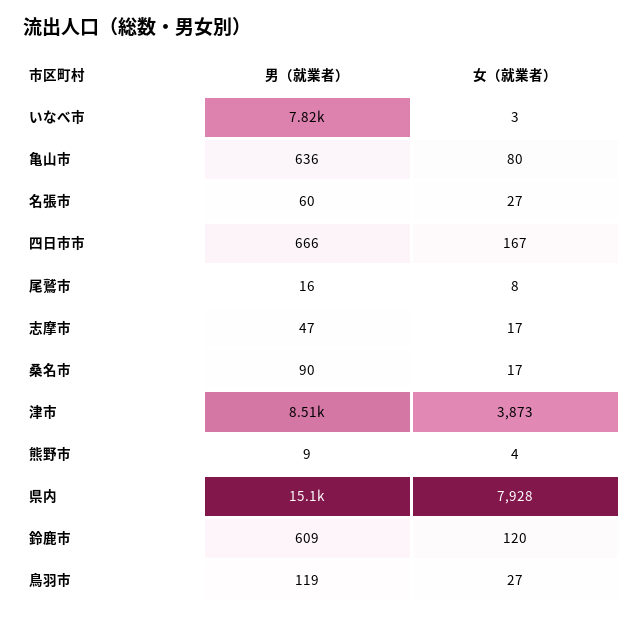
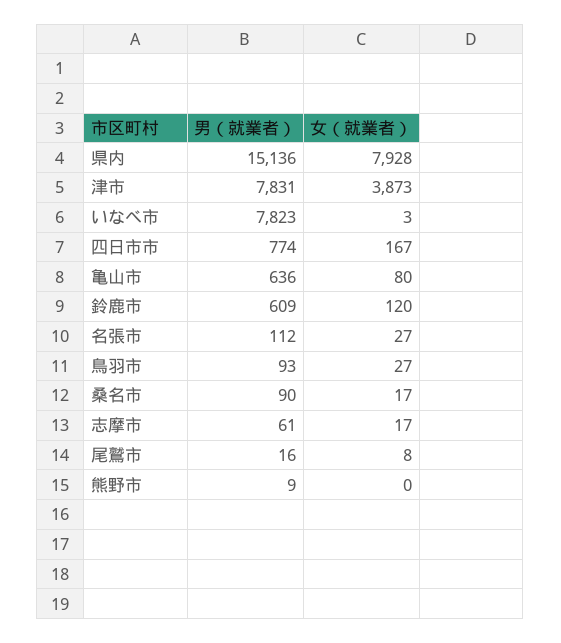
  {
    "男（就業者）": {
      "いなべ市": 7823,
      "亀山市": 636,
-     "名張市": 60,
+     "名張市": 112,
-     "四日市市": 666,
+     "四日市市": 774,
      "尾鷲市": 16,
-     "志摩市": 47,
+     "志摩市": 61,
      "桑名市": 90,
-     "津市": 8510,
+     "津市": 7831,
      "熊野市": 9,
      "県内": 15136,
      "鈴鹿市": 609,
-     "鳥羽市": 119
+     "鳥羽市": 93
    },
    "女（就業者）": {
      "いなべ市": 3,
      "亀山市": 80,
      "名張市": 27,
      "四日市市": 167,
      "尾鷲市": 8,
      "志摩市": 17,
      "桑名市": 17,
      "津市": 3873,
-     "熊野市": 4,
+     "熊野市": 0,
      "県内": 7928,
      "鈴鹿市": 120,
      "鳥羽市": 27
    }
  }

